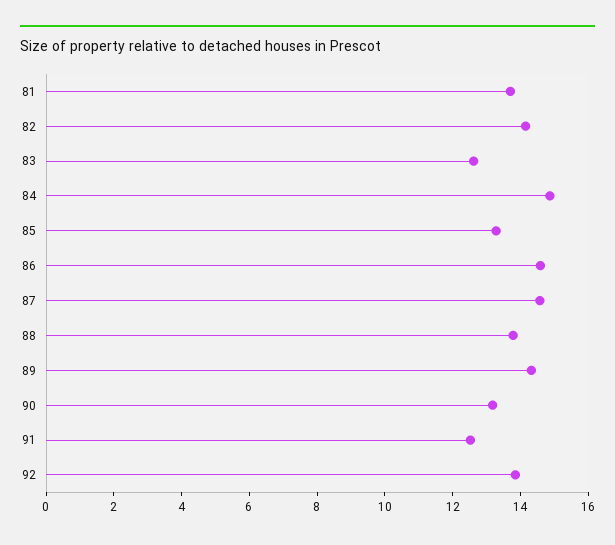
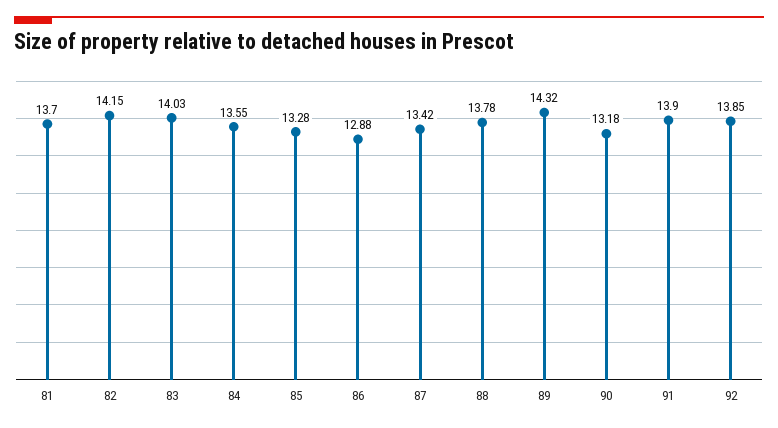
  {
    "81": 13.7,
    "82": 14.15,
-   "83": 12.5,
+   "83": 14.03,
-   "84": 15,
+   "84": 13.55,
    "85": 13.28,
-   "86": 14.5,
+   "86": 12.88,
-   "87": 14.5,
+   "87": 13.42,
    "88": 13.78,
    "89": 14.32,
    "90": 13.18,
-   "91": 12.5,
+   "91": 13.9,
    "92": 13.85
  }

